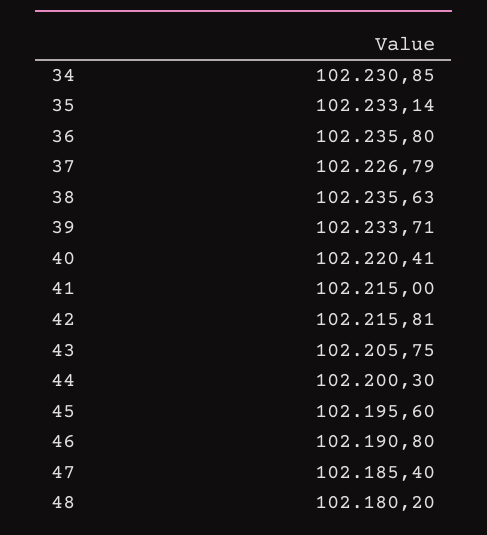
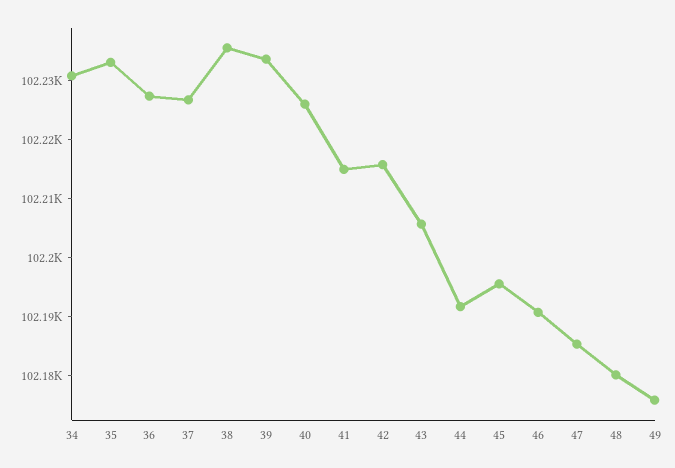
  {
    "34": 102230.85,
    "35": 102233.14,
-   "36": 102235.8,
+   "36": 102228,
    "37": 102226.79,
    "38": 102235.63,
    "39": 102233.71,
-   "40": 102220.41,
+   "40": 102226,
    "41": 102215,
    "42": 102215.81,
    "43": 102205.75,
-   "44": 102200.3,
+   "44": 102192,
    "45": 102195.6,
    "46": 102190.8,
    "47": 102185.4,
-   "48": 102180.2
+   "48": 102180.2,
+   "49": 102176
  }

